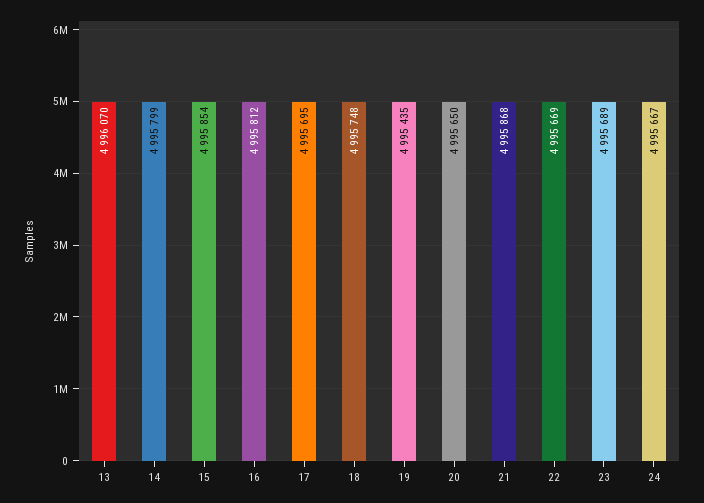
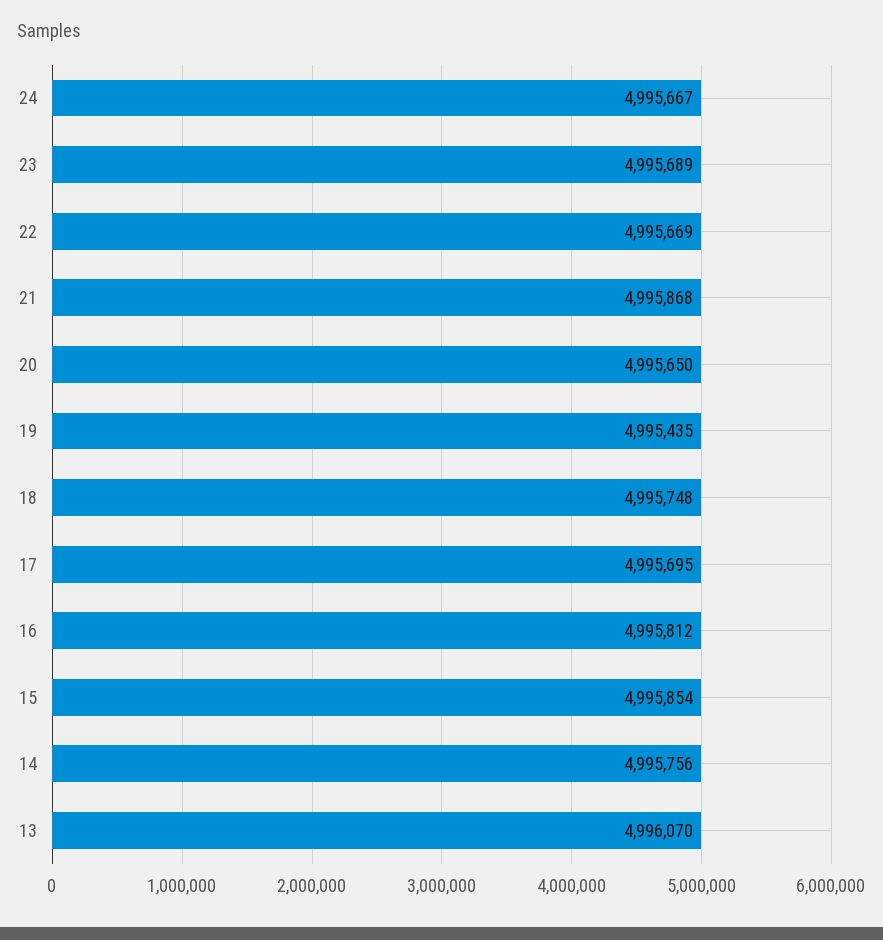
  {
    "13": 4996070,
-   "14": 4995799,
+   "14": 4995756,
    "15": 4995854,
    "16": 4995812,
    "17": 4995695,
    "18": 4995748,
    "19": 4995435,
    "20": 4995650,
    "21": 4995868,
    "22": 4995669,
    "23": 4995689,
    "24": 4995667
  }

